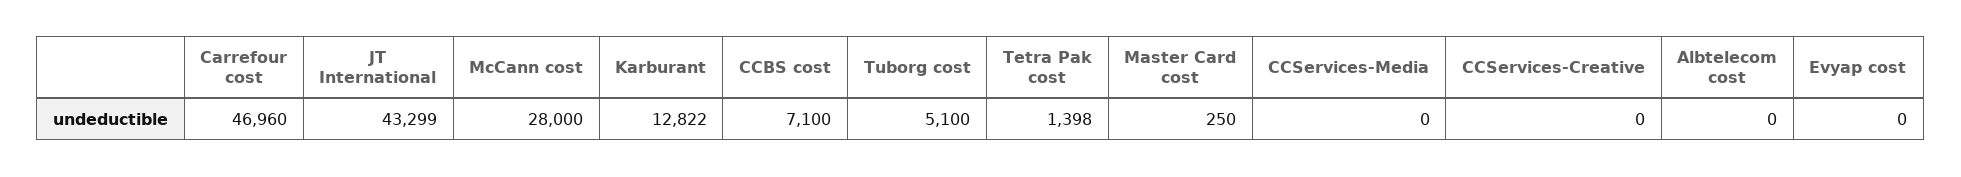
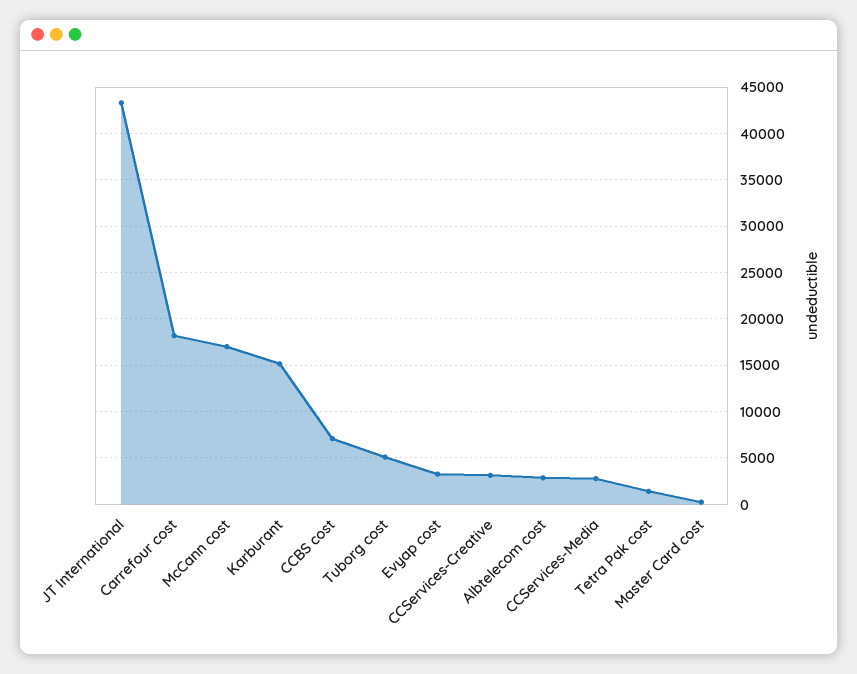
  {
-   "Carrefour cost": 46960,
+   "Carrefour cost": 18000,
    "JT International": 43299,
-   "McCann cost": 28000,
+   "McCann cost": 17000,
-   "Karburant": 12822,
+   "Karburant": 15000,
    "CCBS cost": 7100,
    "Tuborg cost": 5100,
    "Tetra Pak cost": 1398,
    "Master Card cost": 250,
-   "CCServices-Media": 0,
+   "CCServices-Media": 3000,
-   "CCServices-Creative": 0,
+   "CCServices-Creative": 3000,
-   "Albtelecom cost": 0,
+   "Albtelecom cost": 3000,
-   "Evyap cost": 0
+   "Evyap cost": 3000
  }

